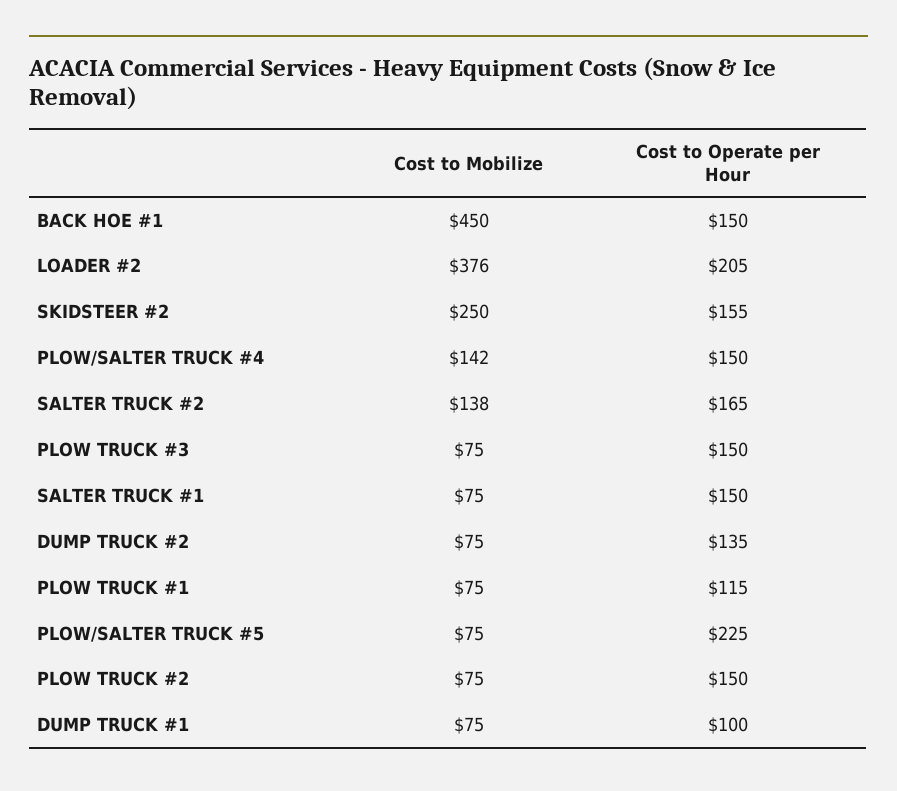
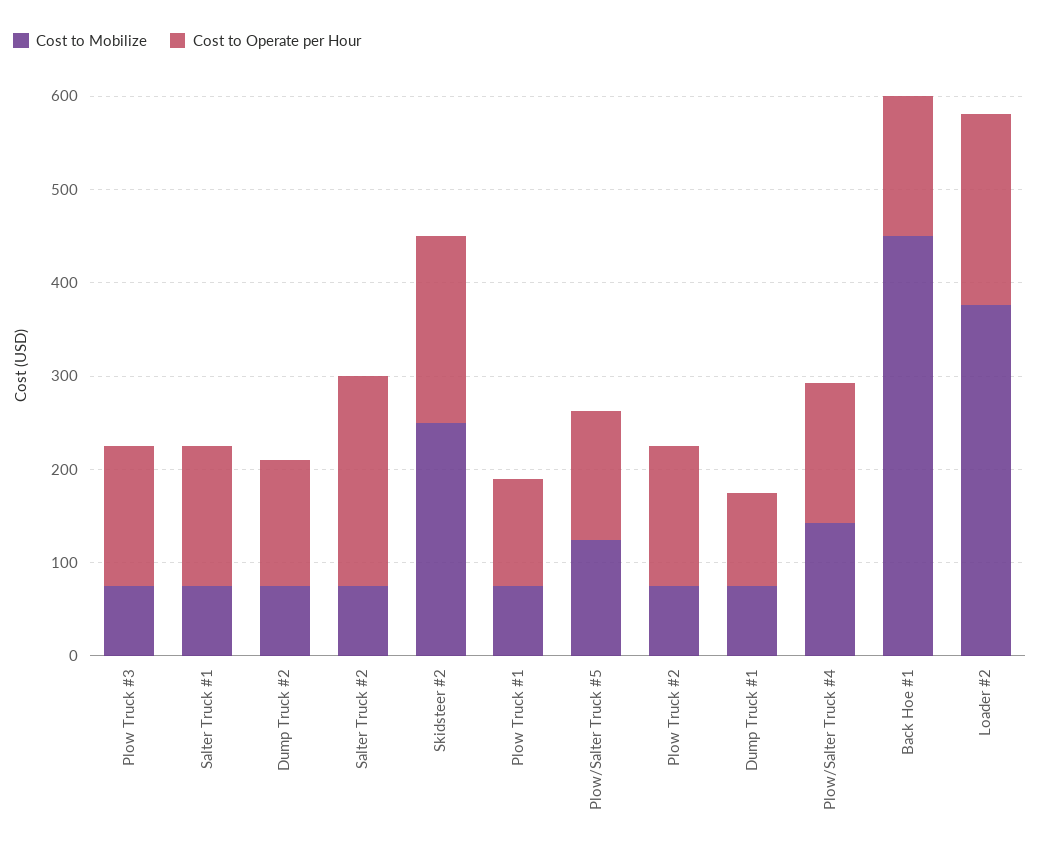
  {
    "Cost to Mobilize": {
      "BACK HOE #1": 450,
      "LOADER #2": 376,
      "SKIDSTEER #2": 250,
      "PLOW/SALTER TRUCK #4": 142,
-     "SALTER TRUCK #2": 138,
+     "SALTER TRUCK #2": 80,
      "PLOW TRUCK #3": 75,
      "SALTER TRUCK #1": 75,
      "DUMP TRUCK #2": 75,
      "PLOW TRUCK #1": 75,
-     "PLOW/SALTER TRUCK #5": 75,
+     "PLOW/SALTER TRUCK #5": 120,
      "PLOW TRUCK #2": 75,
      "DUMP TRUCK #1": 75
    },
    "Cost to Operate per Hour": {
      "BACK HOE #1": 150,
      "LOADER #2": 205,
-     "SKIDSTEER #2": 155,
+     "SKIDSTEER #2": 200,
      "PLOW/SALTER TRUCK #4": 150,
-     "SALTER TRUCK #2": 165,
+     "SALTER TRUCK #2": 220,
      "PLOW TRUCK #3": 150,
      "SALTER TRUCK #1": 150,
      "DUMP TRUCK #2": 135,
      "PLOW TRUCK #1": 115,
-     "PLOW/SALTER TRUCK #5": 225,
+     "PLOW/SALTER TRUCK #5": 140,
      "PLOW TRUCK #2": 150,
      "DUMP TRUCK #1": 100
    }
  }

